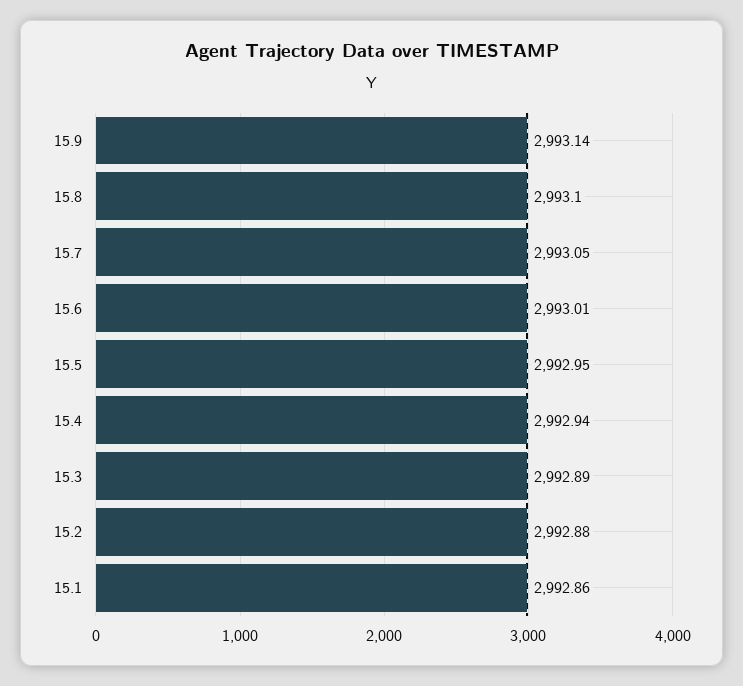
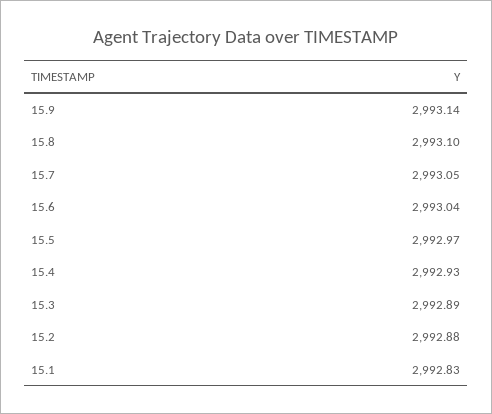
  {
    "15.9": 2993.14,
    "15.8": 2993.1,
    "15.7": 2993.05,
-   "15.6": 2993.01,
+   "15.6": 2993.04,
-   "15.5": 2992.95,
+   "15.5": 2992.97,
-   "15.4": 2992.94,
+   "15.4": 2992.93,
    "15.3": 2992.89,
    "15.2": 2992.88,
-   "15.1": 2992.86
+   "15.1": 2992.83
  }

